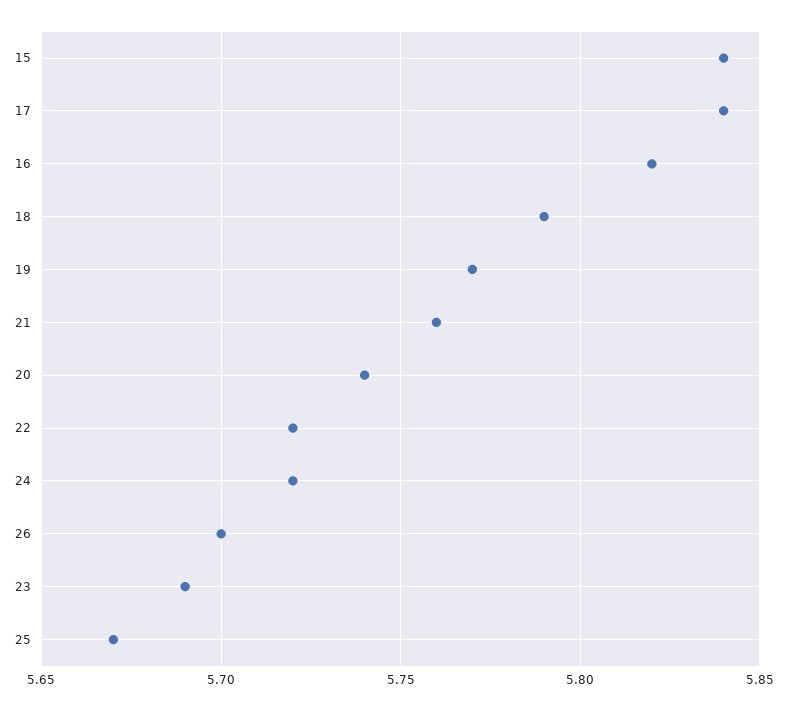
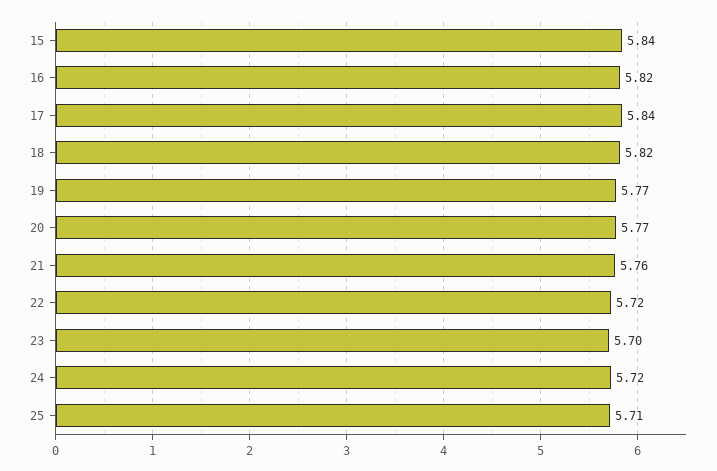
  {
    "15": 5.84,
    "17": 5.84,
    "16": 5.82,
-   "18": 5.79,
+   "18": 5.82,
    "19": 5.77,
    "21": 5.76,
-   "20": 5.74,
+   "20": 5.77,
    "22": 5.72,
    "24": 5.72,
-   "26": 5.7,
-   "23": 5.69,
+   "23": 5.7,
-   "25": 5.67
+   "25": 5.71
  }

